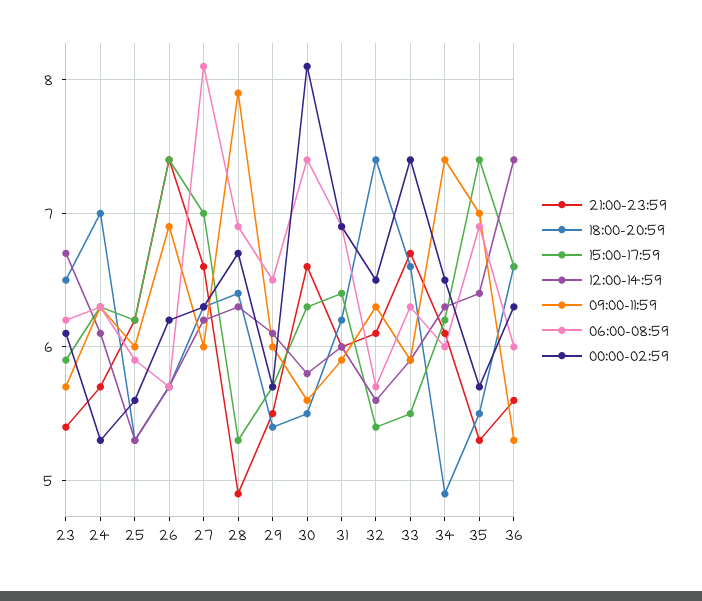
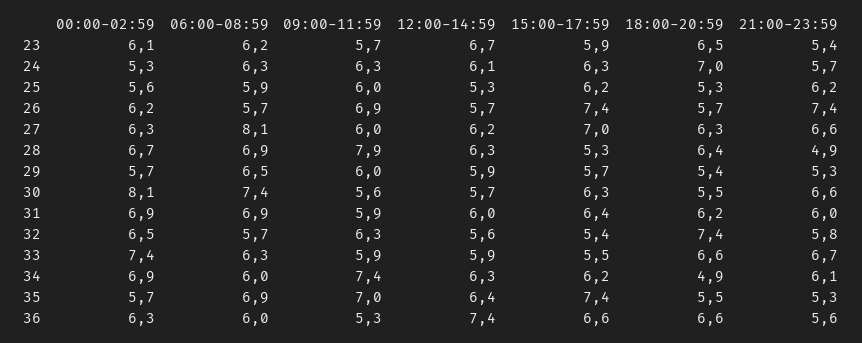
  {
    "21:00-23:59": {
      "23": 5.4,
      "24": 5.7,
      "25": 6.2,
      "26": 7.4,
      "27": 6.6,
      "28": 4.9,
-     "29": 5.5,
+     "29": 5.3,
      "30": 6.6,
      "31": 6,
-     "32": 6.1,
+     "32": 5.8,
      "33": 6.7,
      "34": 6.1,
      "35": 5.3,
      "36": 5.6
    },
    "18:00-20:59": {
      "23": 6.5,
      "24": 7,
      "25": 5.3,
      "26": 5.7,
      "27": 6.3,
      "28": 6.4,
      "29": 5.4,
      "30": 5.5,
      "31": 6.2,
      "32": 7.4,
      "33": 6.6,
      "34": 4.9,
      "35": 5.5,
      "36": 6.6
    },
    "15:00-17:59": {
      "23": 5.9,
      "24": 6.3,
      "25": 6.2,
      "26": 7.4,
      "27": 7,
      "28": 5.3,
      "29": 5.7,
      "30": 6.3,
      "31": 6.4,
      "32": 5.4,
      "33": 5.5,
      "34": 6.2,
      "35": 7.4,
      "36": 6.6
    },
    "12:00-14:59": {
      "23": 6.7,
      "24": 6.1,
      "25": 5.3,
      "26": 5.7,
      "27": 6.2,
      "28": 6.3,
-     "29": 6.1,
+     "29": 5.9,
-     "30": 5.8,
+     "30": 5.7,
      "31": 6,
      "32": 5.6,
      "33": 5.9,
      "34": 6.3,
      "35": 6.4,
      "36": 7.4
    },
    "09:00-11:59": {
      "23": 5.7,
      "24": 6.3,
      "25": 6,
      "26": 6.9,
      "27": 6,
      "28": 7.9,
      "29": 6,
      "30": 5.6,
      "31": 5.9,
      "32": 6.3,
      "33": 5.9,
      "34": 7.4,
      "35": 7,
      "36": 5.3
    },
    "06:00-08:59": {
      "23": 6.2,
      "24": 6.3,
      "25": 5.9,
      "26": 5.7,
      "27": 8.1,
      "28": 6.9,
      "29": 6.5,
      "30": 7.4,
      "31": 6.9,
      "32": 5.7,
      "33": 6.3,
      "34": 6,
      "35": 6.9,
      "36": 6
    },
    "00:00-02:59": {
      "23": 6.1,
      "24": 5.3,
      "25": 5.6,
      "26": 6.2,
      "27": 6.3,
      "28": 6.7,
      "29": 5.7,
      "30": 8.1,
      "31": 6.9,
      "32": 6.5,
      "33": 7.4,
-     "34": 6.5,
+     "34": 6.9,
      "35": 5.7,
      "36": 6.3
    }
  }

